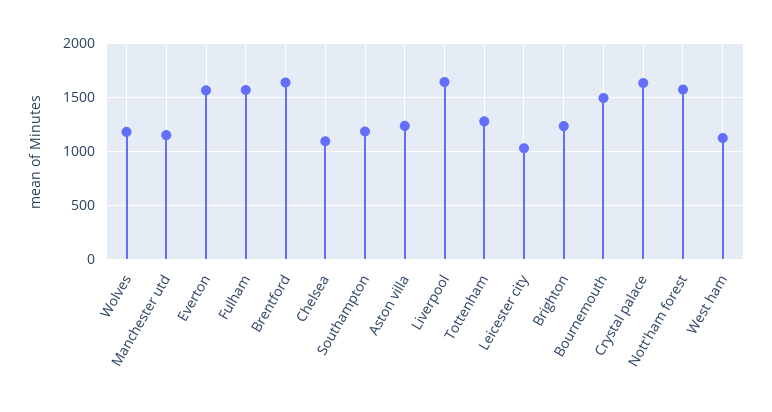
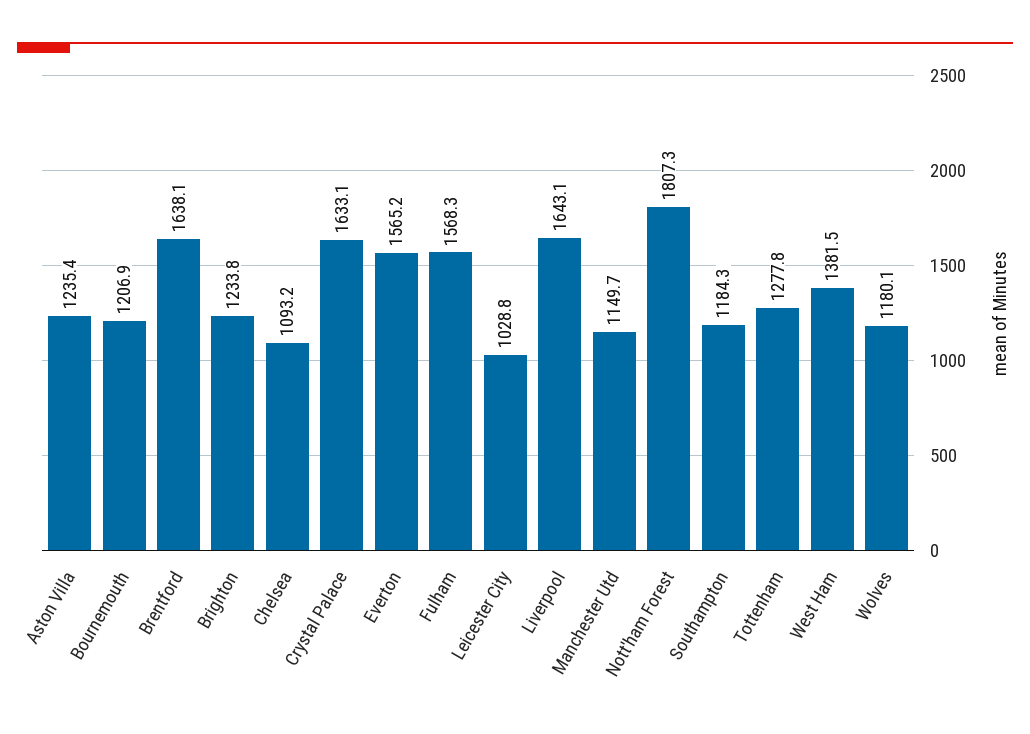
  {
    "Wolves": 1180.1,
    "Manchester utd": 1149.7,
    "Everton": 1565.2,
    "Fulham": 1568.3,
    "Brentford": 1638.1,
    "Chelsea": 1093.2,
    "Southampton": 1184.3,
    "Aston villa": 1235.4,
    "Liverpool": 1643.1,
    "Tottenham": 1277.8,
    "Leicester city": 1028.8,
    "Brighton": 1233.8,
-   "Bournemouth": 1500,
+   "Bournemouth": 1206.9,
    "Crystal palace": 1633.1,
-   "Nott'ham forest": 1600,
+   "Nott'ham forest": 1807.3,
-   "West ham": 1100
+   "West ham": 1381.5
  }

